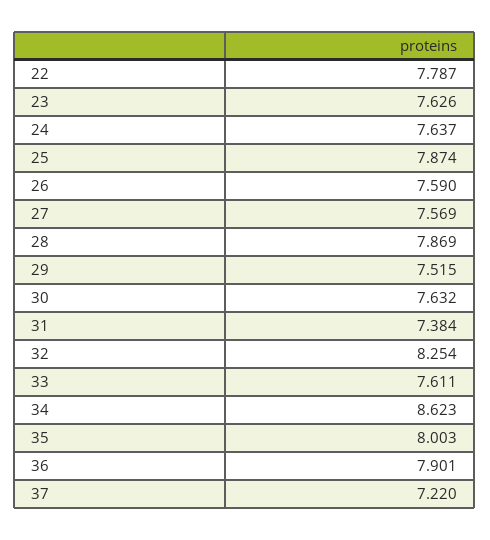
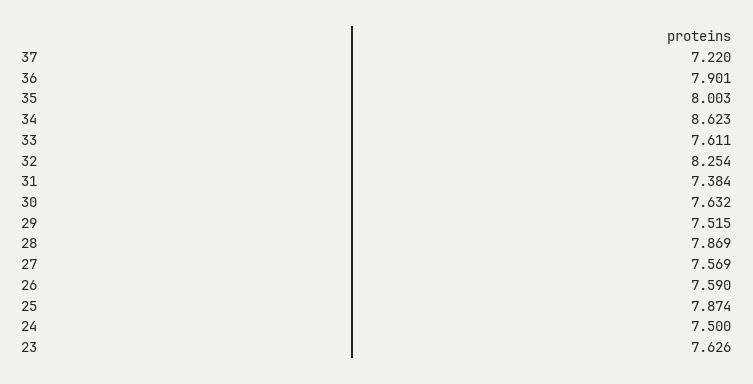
  {
-   "22": 7.787,
    "23": 7.626,
-   "24": 7.637,
+   "24": 7.5,
    "25": 7.874,
    "26": 7.59,
    "27": 7.569,
    "28": 7.869,
    "29": 7.515,
    "30": 7.632,
    "31": 7.384,
    "32": 8.254,
    "33": 7.611,
    "34": 8.623,
    "35": 8.003,
    "36": 7.901,
    "37": 7.22
  }

